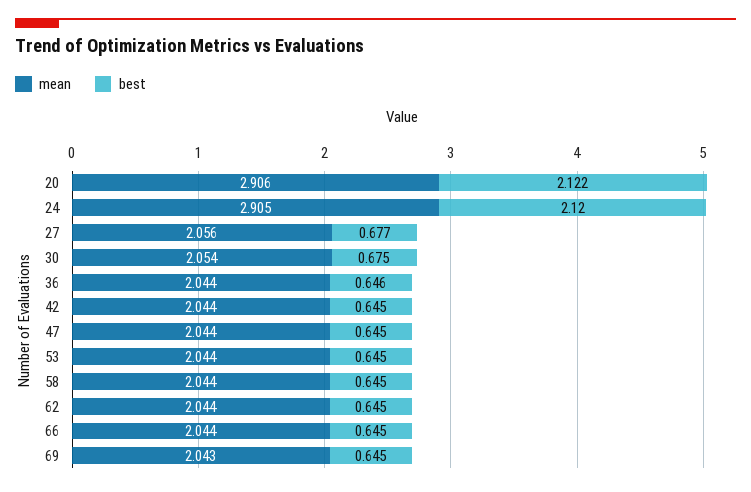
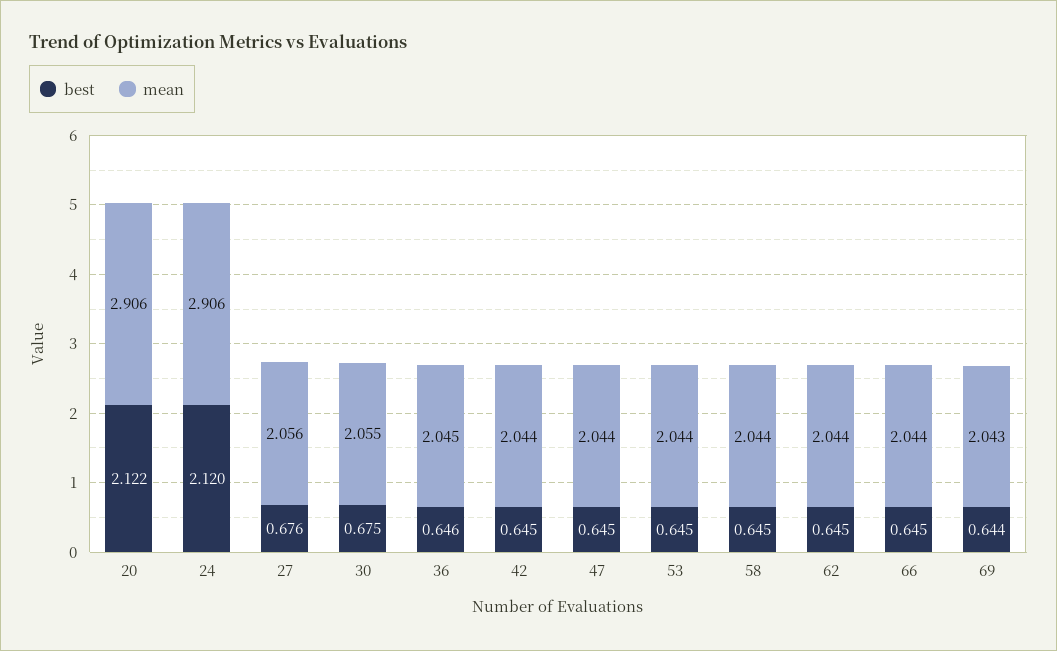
  {
    "mean": {
      "20": 2.906,
-     "24": 2.905,
+     "24": 2.906,
      "27": 2.056,
-     "30": 2.054,
+     "30": 2.055,
-     "36": 2.044,
+     "36": 2.045,
      "42": 2.044,
      "47": 2.044,
      "53": 2.044,
      "58": 2.044,
      "62": 2.044,
      "66": 2.044,
      "69": 2.043
    },
    "best": {
      "20": 2.122,
      "24": 2.12,
-     "27": 0.677,
+     "27": 0.676,
      "30": 0.675,
      "36": 0.646,
      "42": 0.645,
      "47": 0.645,
      "53": 0.645,
      "58": 0.645,
      "62": 0.645,
      "66": 0.645,
-     "69": 0.645
+     "69": 0.644
    }
  }

